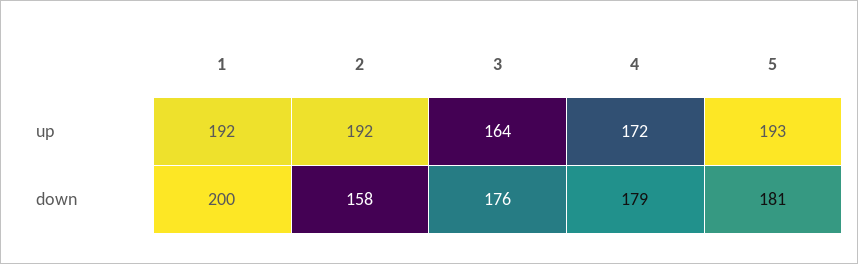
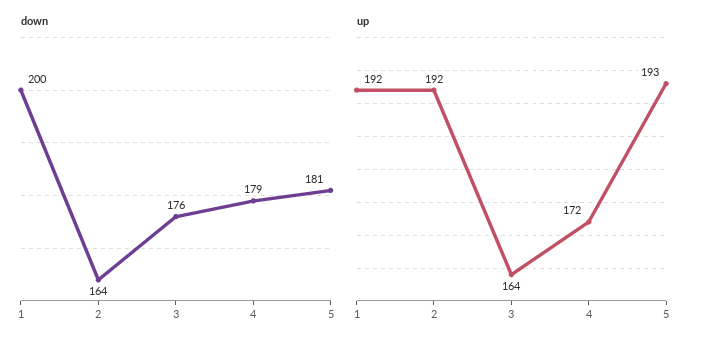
  {
    "up": {
      "1": 192,
      "2": 192,
      "3": 164,
      "4": 172,
      "5": 193
    },
    "down": {
      "1": 200,
-     "2": 158,
+     "2": 164,
      "3": 176,
      "4": 179,
      "5": 181
    }
  }

